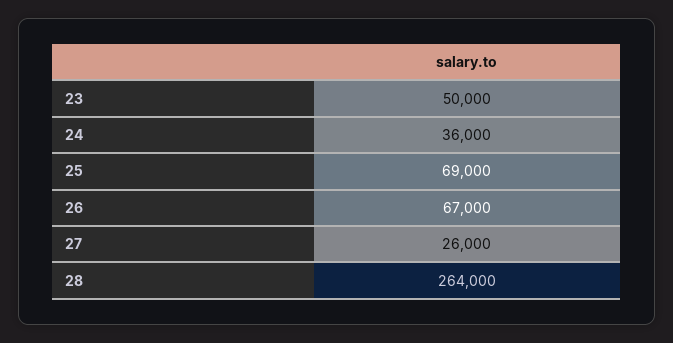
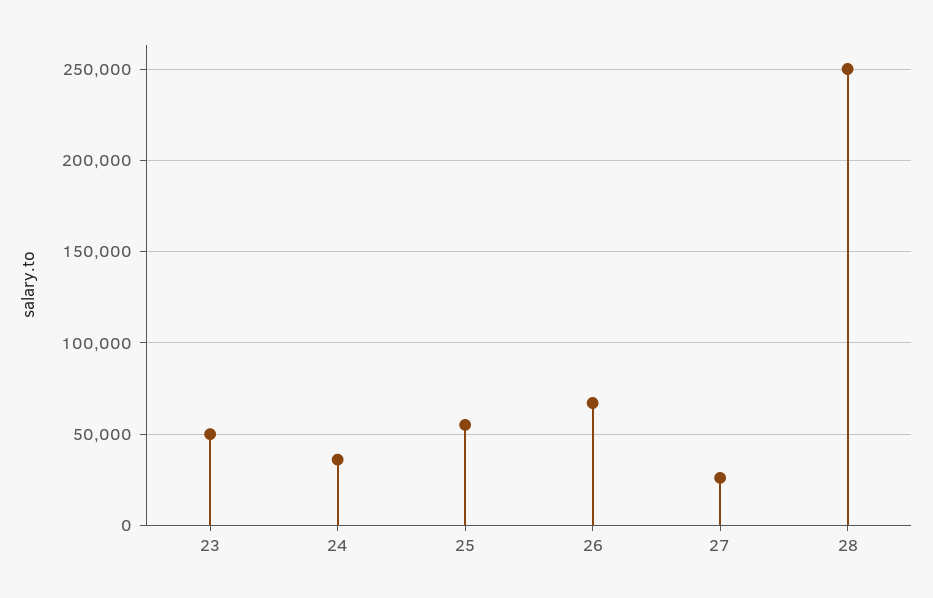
  {
    "23": 50000,
    "24": 36000,
-   "25": 69000,
+   "25": 55000,
    "26": 67000,
    "27": 26000,
-   "28": 264000
+   "28": 250000
  }

